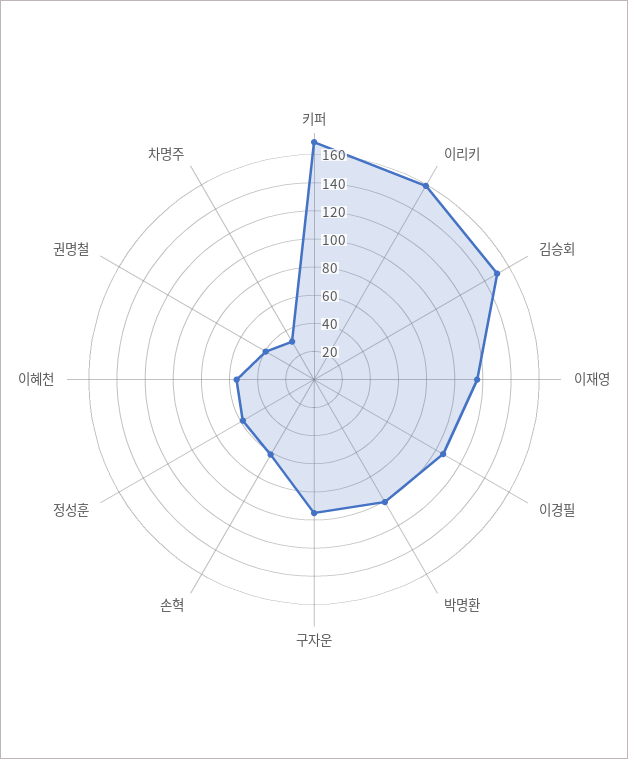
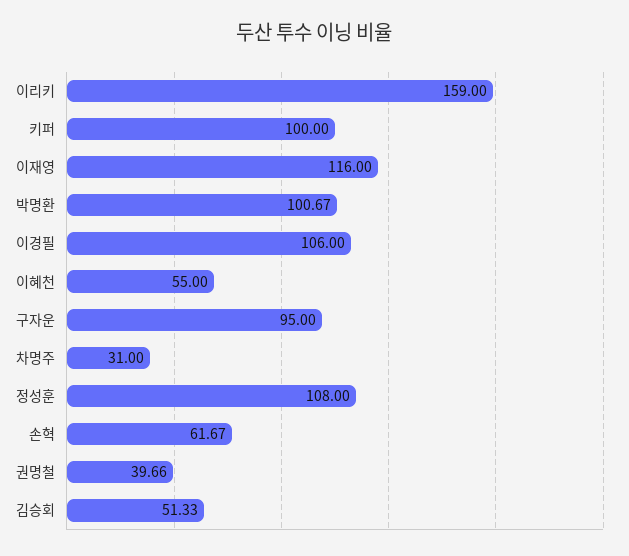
  {
-   "키퍼": 170,
+   "키퍼": 100,
    "이리키": 159,
-   "김승회": 150,
+   "김승회": 51.33,
    "이재영": 116,
    "이경필": 106,
    "박명환": 100.67,
    "구자운": 95,
    "손혁": 61.67,
-   "정성훈": 60,
+   "정성훈": 108,
    "이혜천": 55,
    "권명철": 39.66,
    "차명주": 31
  }

